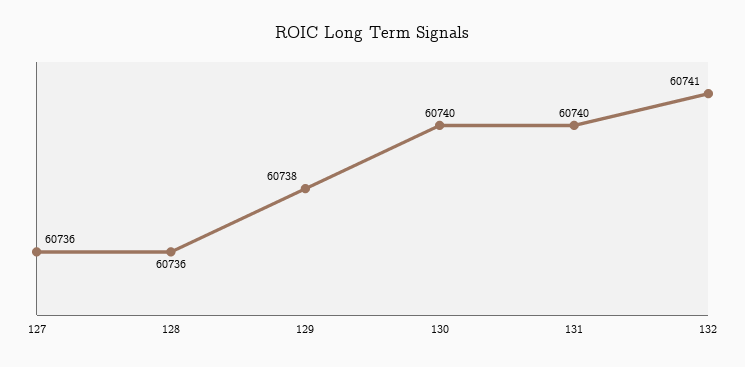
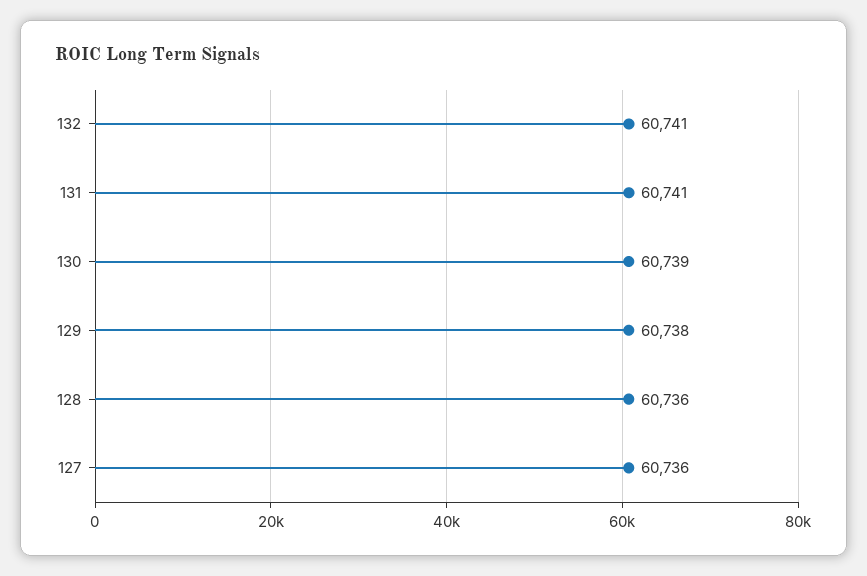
  {
    "127": 60736,
    "128": 60736,
    "129": 60738,
-   "130": 60740,
+   "130": 60739,
-   "131": 60740,
+   "131": 60741,
    "132": 60741
  }

